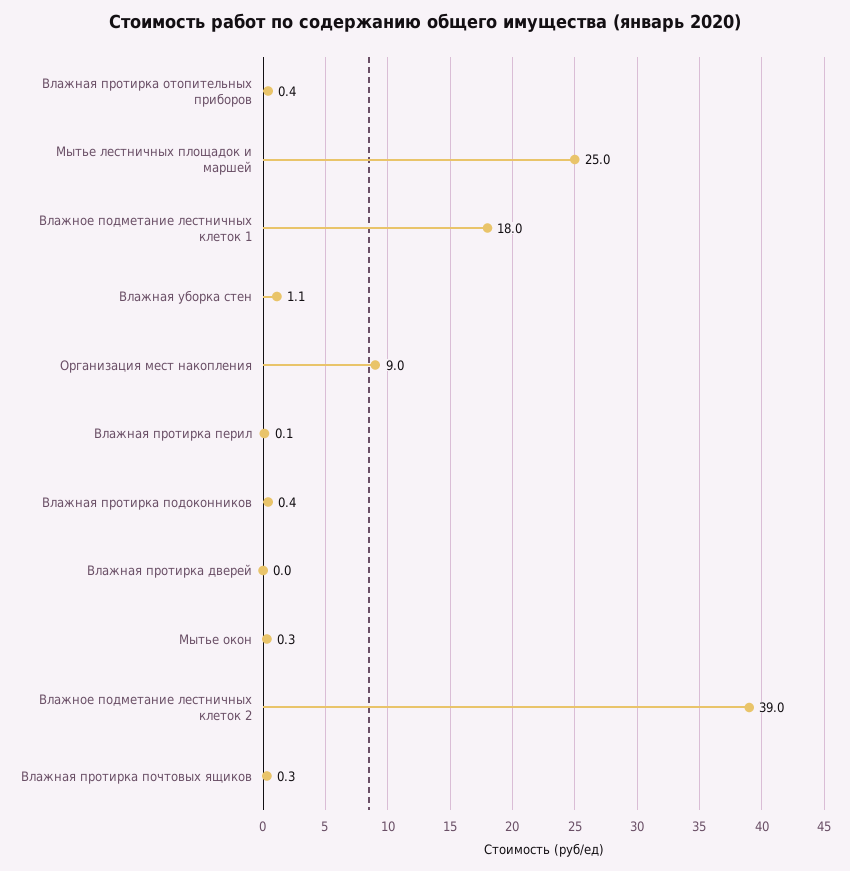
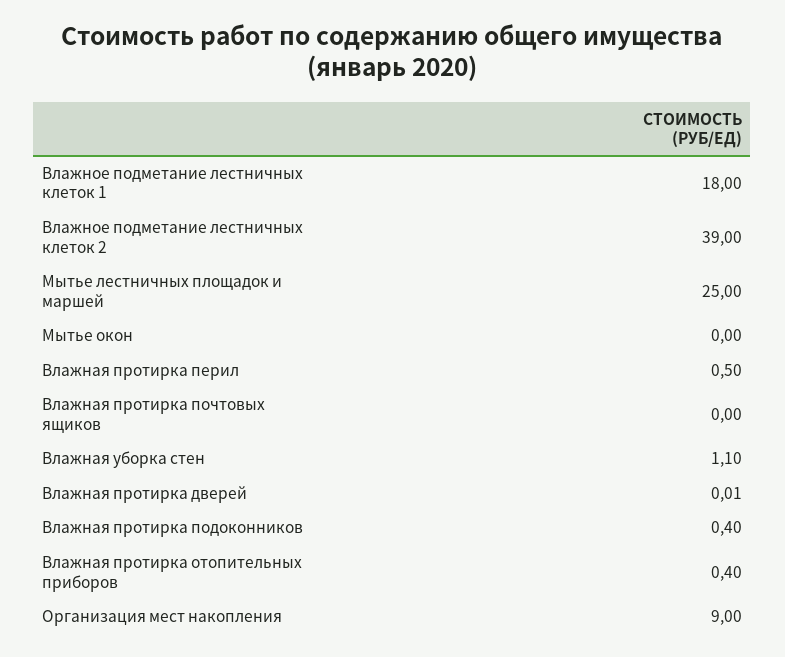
  {
    "Влажная протирка отопительных приборов": 0.4,
    "Мытье лестничных площадок и маршей": 25,
    "Влажное подметание лестничных клеток 1": 18,
    "Влажная уборка стен": 1.1,
    "Организация мест накопления": 9,
-   "Влажная протирка перил": 0.1,
+   "Влажная протирка перил": 0.5,
    "Влажная протирка подоконников": 0.4,
    "Влажная протирка дверей": 0.01,
-   "Мытье окон": 0.3,
+   "Мытье окон": 0,
    "Влажное подметание лестничных клеток 2": 39,
-   "Влажная протирка почтовых ящиков": 0.3
+   "Влажная протирка почтовых ящиков": 0
  }

